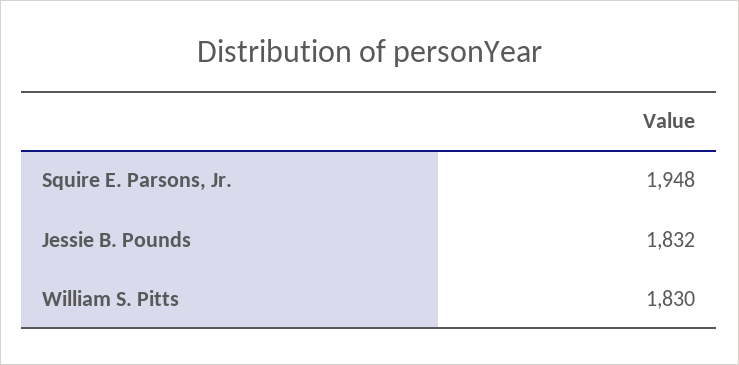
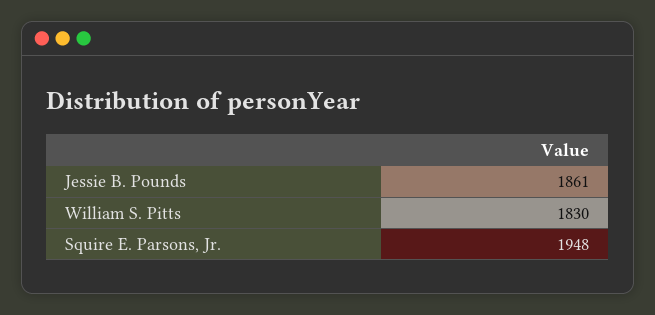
  {
    "Squire E. Parsons, Jr.": 1948,
-   "Jessie B. Pounds": 1832,
+   "Jessie B. Pounds": 1861,
    "William S. Pitts": 1830
  }

